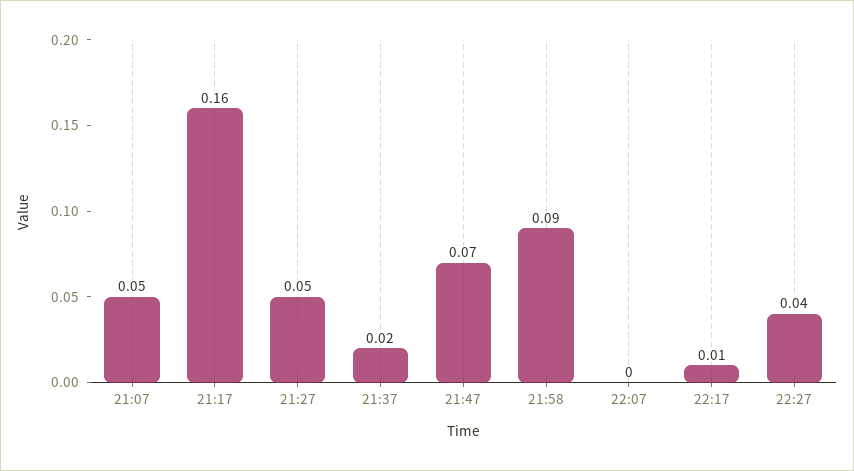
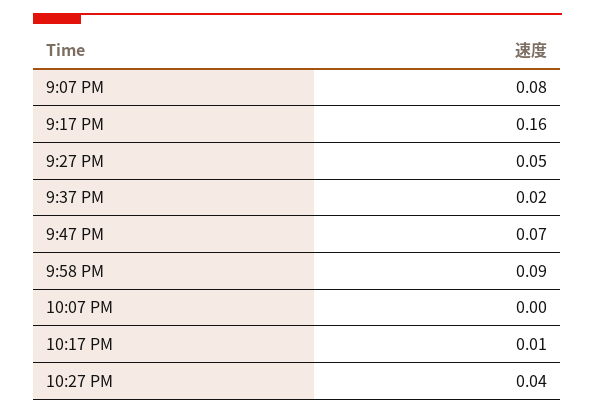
  {
-   "21:07": 0.05,
+   "21:07": 0.08,
    "21:17": 0.16,
    "21:27": 0.05,
    "21:37": 0.02,
    "21:47": 0.07,
    "21:58": 0.09,
    "22:07": 0,
    "22:17": 0.01,
    "22:27": 0.04
  }

